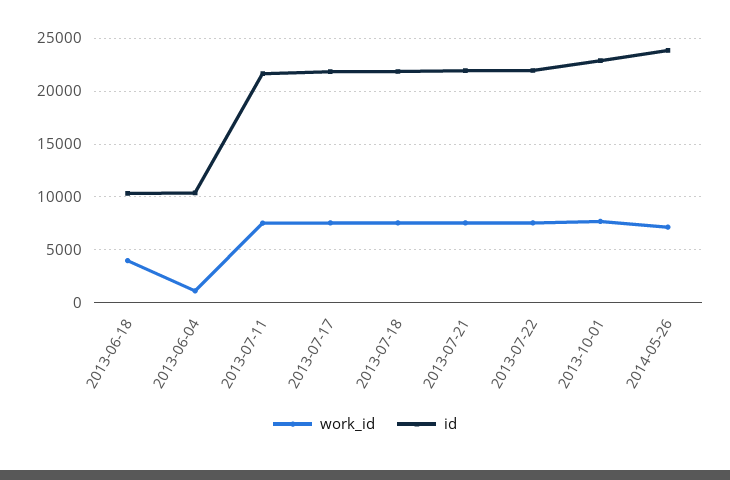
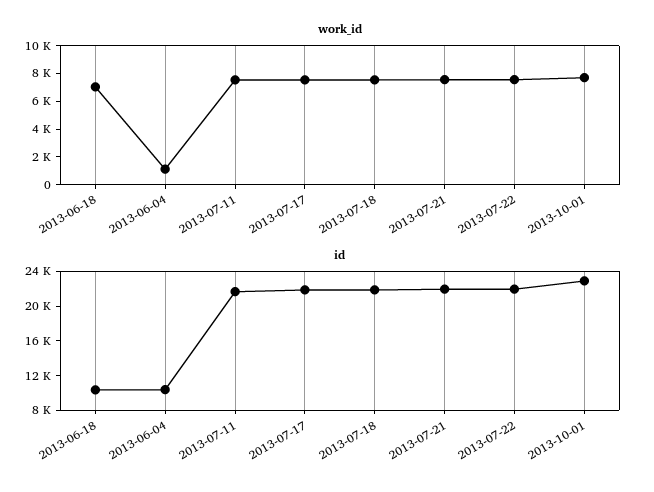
  {
    "work_id": {
-     "2013-06-18": 4000,
+     "2013-06-18": 7000,
      "2013-06-04": 1000,
      "2013-07-11": 8000,
      "2013-07-17": 8000,
      "2013-07-18": 8000,
      "2013-07-21": 8000,
      "2013-07-22": 8000,
-     "2013-10-01": 8000,
+     "2013-10-01": 8000
-     "2014-05-26": 7000
    },
    "id": {
      "2013-06-18": 10000,
      "2013-06-04": 10000,
      "2013-07-11": 22000,
      "2013-07-17": 22000,
      "2013-07-18": 22000,
      "2013-07-21": 22000,
      "2013-07-22": 22000,
-     "2013-10-01": 23000,
+     "2013-10-01": 23000
-     "2014-05-26": 24000
    }
  }

